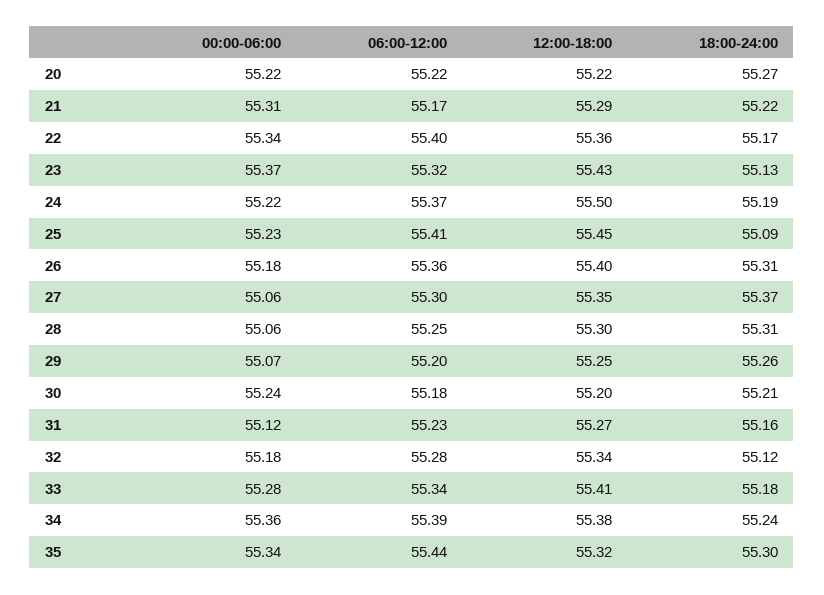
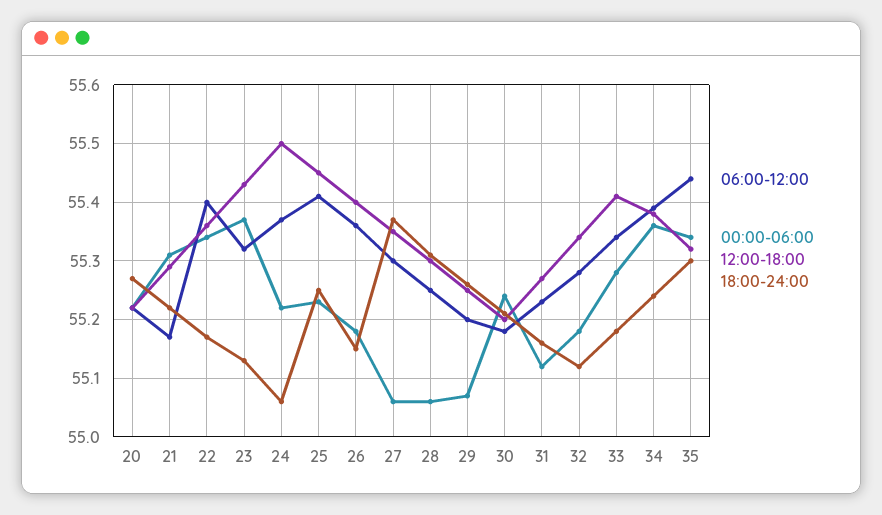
  {
    "00:00-06:00": {
      "20": 55.22,
      "21": 55.31,
      "22": 55.34,
      "23": 55.37,
      "24": 55.22,
      "25": 55.23,
      "26": 55.18,
      "27": 55.06,
      "28": 55.06,
      "29": 55.07,
      "30": 55.24,
      "31": 55.12,
      "32": 55.18,
      "33": 55.28,
      "34": 55.36,
      "35": 55.34
    },
    "06:00-12:00": {
      "20": 55.22,
      "21": 55.17,
      "22": 55.4,
      "23": 55.32,
      "24": 55.37,
      "25": 55.41,
      "26": 55.36,
      "27": 55.3,
      "28": 55.25,
      "29": 55.2,
      "30": 55.18,
      "31": 55.23,
      "32": 55.28,
      "33": 55.34,
      "34": 55.39,
      "35": 55.44
    },
    "12:00-18:00": {
      "20": 55.22,
      "21": 55.29,
      "22": 55.36,
      "23": 55.43,
      "24": 55.5,
      "25": 55.45,
      "26": 55.4,
      "27": 55.35,
      "28": 55.3,
      "29": 55.25,
      "30": 55.2,
      "31": 55.27,
      "32": 55.34,
      "33": 55.41,
      "34": 55.38,
      "35": 55.32
    },
    "18:00-24:00": {
      "20": 55.27,
      "21": 55.22,
      "22": 55.17,
      "23": 55.13,
-     "24": 55.19,
+     "24": 55.05,
-     "25": 55.09,
+     "25": 55.25,
-     "26": 55.31,
+     "26": 55.15,
      "27": 55.37,
      "28": 55.31,
      "29": 55.26,
      "30": 55.21,
      "31": 55.16,
      "32": 55.12,
      "33": 55.18,
      "34": 55.24,
      "35": 55.3
    }
  }

